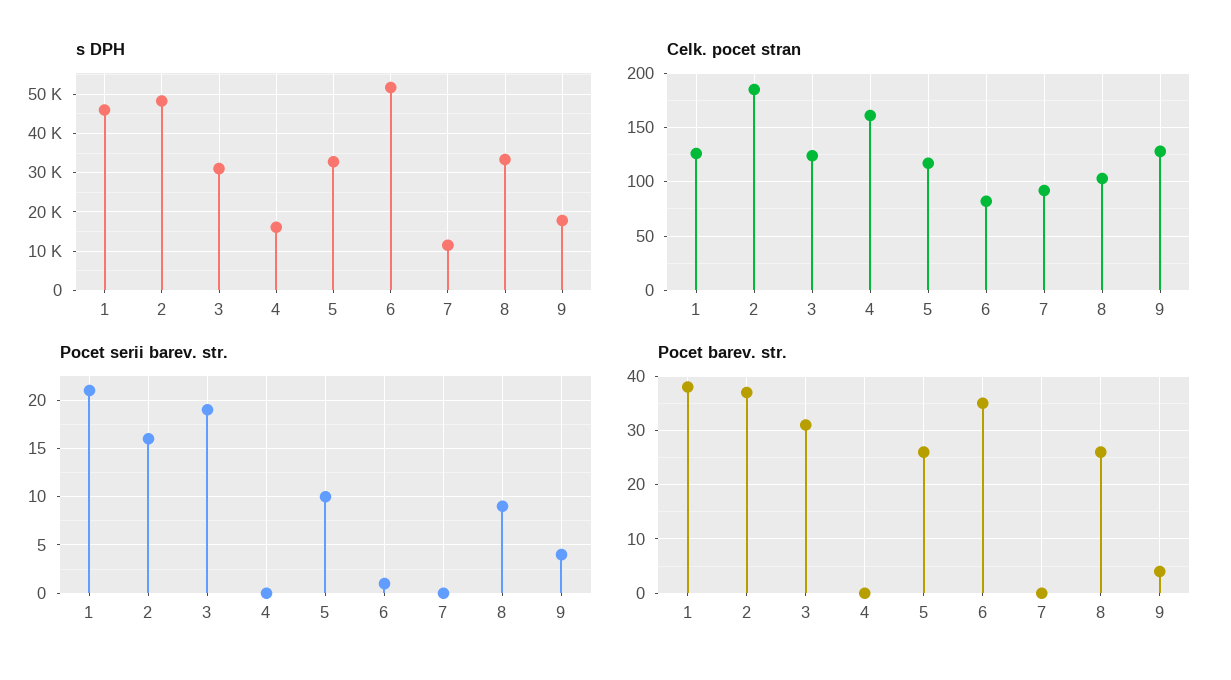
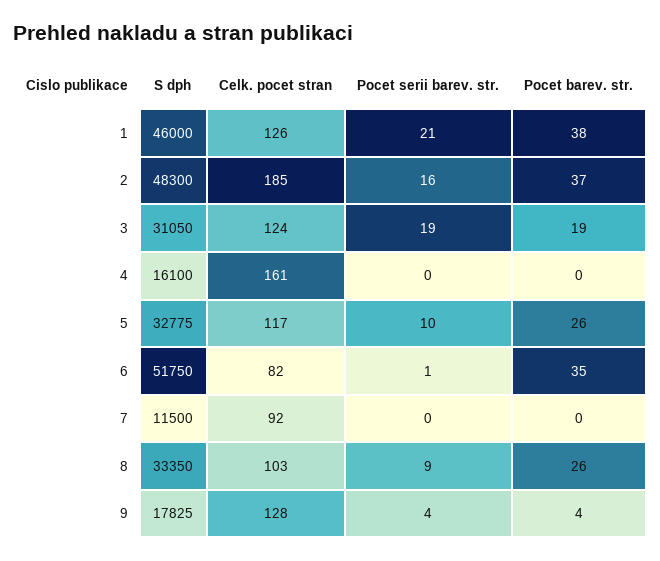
  {
    "s DPH": {
      "1": 46000,
      "2": 48300,
      "3": 31050,
      "4": 16100,
      "5": 32775,
      "6": 51750,
      "7": 11500,
      "8": 33350,
      "9": 17825
    },
    "Celk. pocet stran": {
      "1": 126,
      "2": 185,
      "3": 124,
      "4": 161,
      "5": 117,
      "6": 82,
      "7": 92,
      "8": 103,
      "9": 128
    },
    "Pocet serii barev. str.": {
      "1": 21,
      "2": 16,
      "3": 19,
      "4": 0,
      "5": 10,
      "6": 1,
      "7": 0,
      "8": 9,
      "9": 4
    },
    "Pocet barev. str.": {
      "1": 38,
      "2": 37,
-     "3": 30,
+     "3": 19,
      "4": 0,
      "5": 26,
      "6": 35,
      "7": 0,
      "8": 26,
      "9": 4
    }
  }

